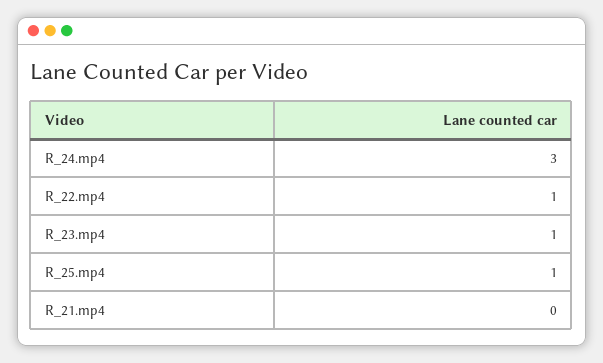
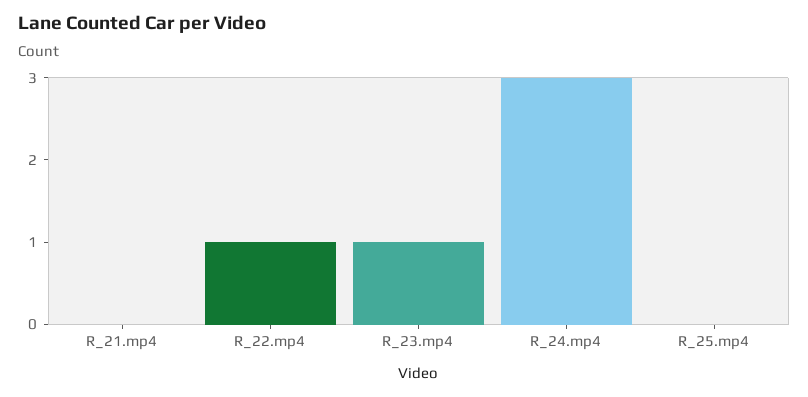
  {
    "R_24.mp4": 3,
    "R_22.mp4": 1,
    "R_23.mp4": 1,
-   "R_25.mp4": 1,
+   "R_25.mp4": 0,
    "R_21.mp4": 0
  }

